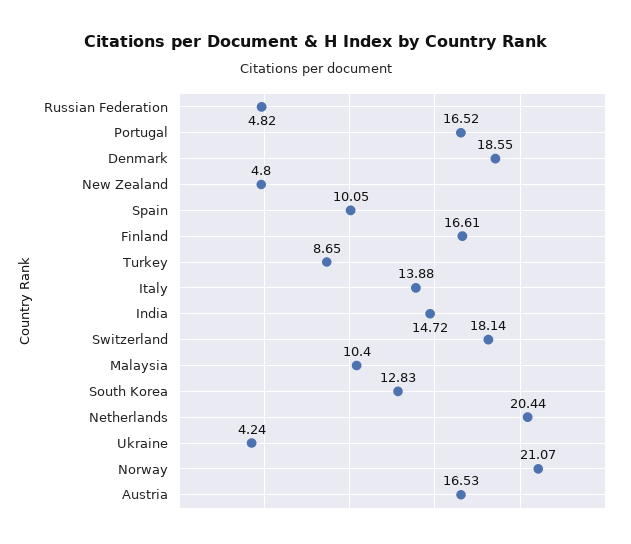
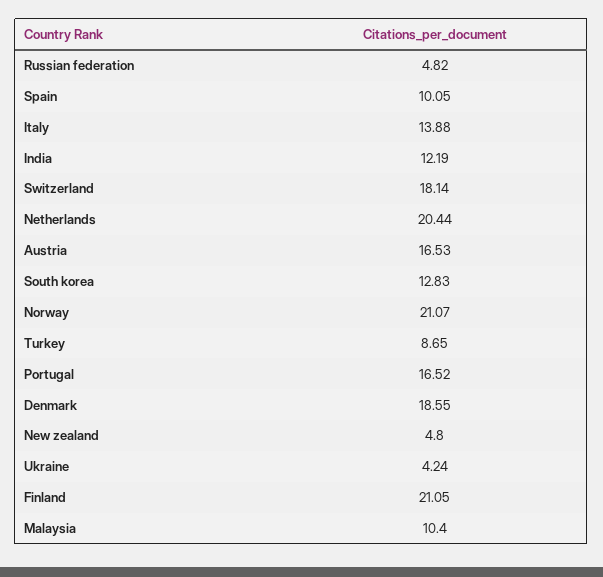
  {
    "Russian Federation": 4.82,
    "Portugal": 16.52,
    "Denmark": 18.55,
    "New Zealand": 4.8,
    "Spain": 10.05,
-   "Finland": 16.61,
+   "Finland": 21.05,
    "Turkey": 8.65,
    "Italy": 13.88,
-   "India": 14.72,
+   "India": 12.19,
    "Switzerland": 18.14,
    "Malaysia": 10.4,
    "South Korea": 12.83,
    "Netherlands": 20.44,
    "Ukraine": 4.24,
    "Norway": 21.07,
    "Austria": 16.53
  }

